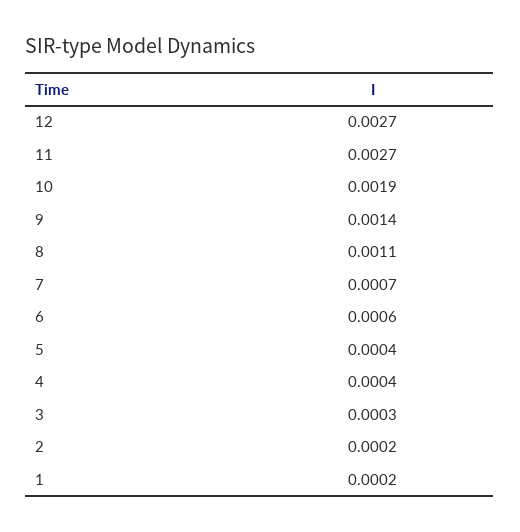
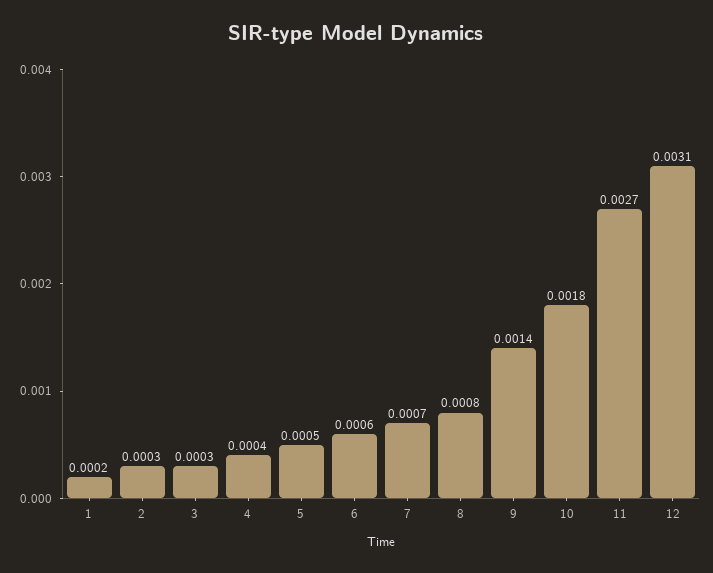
  {
-   "12": 0.0027,
+   "12": 0.0031,
    "11": 0.0027,
-   "10": 0.0019,
+   "10": 0.0018,
    "9": 0.0014,
-   "8": 0.0011,
+   "8": 0.0008,
    "7": 0.0007,
    "6": 0.0006,
-   "5": 0.0004,
+   "5": 0.0005,
    "4": 0.0004,
    "3": 0.0003,
-   "2": 0.0002,
+   "2": 0.0003,
    "1": 0.0002
  }

